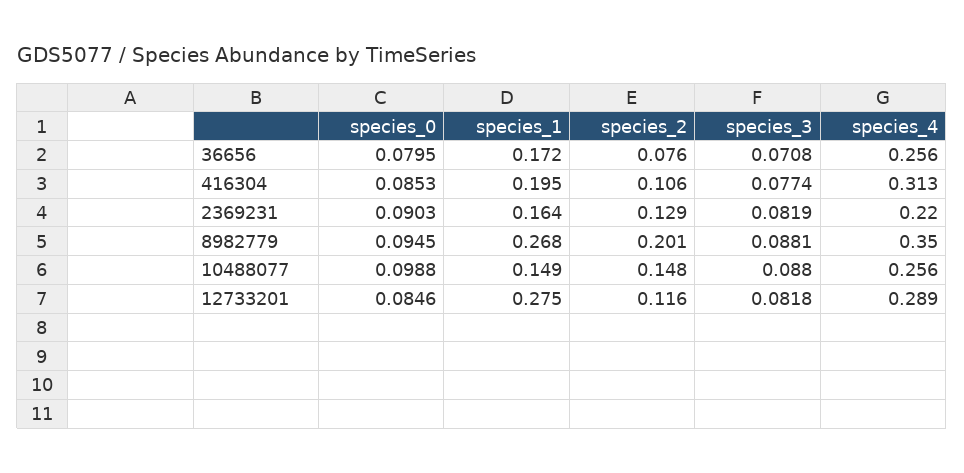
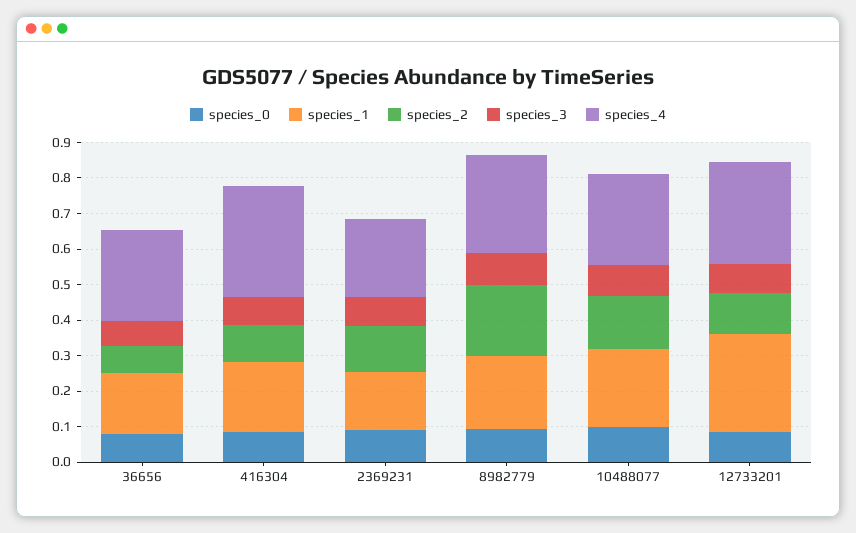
  {
    "species_0": {
      "36656": 0.0795,
      "416304": 0.0853,
      "2369231": 0.0903,
      "8982779": 0.0945,
      "10488077": 0.0988,
      "12733201": 0.0846
    },
    "species_1": {
      "36656": 0.172,
      "416304": 0.195,
      "2369231": 0.164,
-     "8982779": 0.268,
+     "8982779": 0.2,
-     "10488077": 0.149,
+     "10488077": 0.225,
      "12733201": 0.275
    },
    "species_2": {
      "36656": 0.076,
      "416304": 0.106,
      "2369231": 0.129,
      "8982779": 0.201,
      "10488077": 0.148,
      "12733201": 0.116
    },
    "species_3": {
      "36656": 0.0708,
      "416304": 0.0774,
      "2369231": 0.0819,
      "8982779": 0.0881,
      "10488077": 0.088,
      "12733201": 0.0818
    },
    "species_4": {
      "36656": 0.256,
      "416304": 0.313,
      "2369231": 0.22,
-     "8982779": 0.35,
+     "8982779": 0.275,
      "10488077": 0.256,
      "12733201": 0.289
    }
  }

